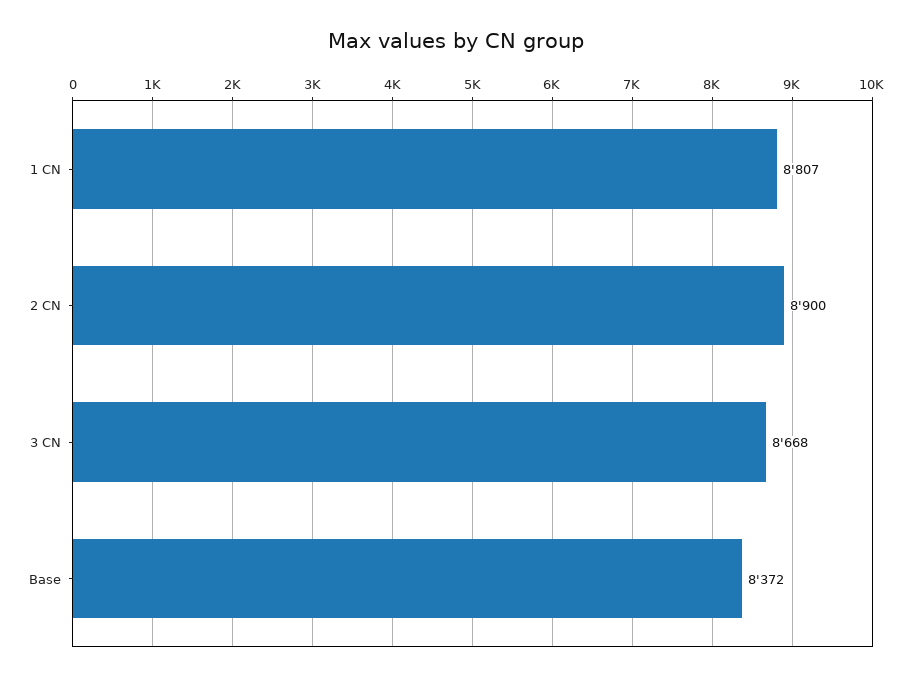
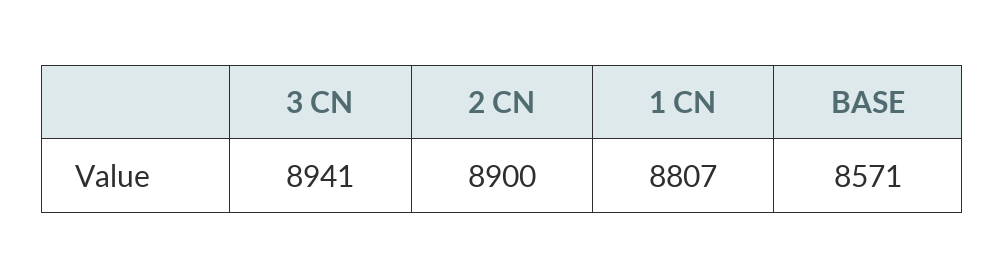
  {
    "1 CN": 8807,
    "2 CN": 8900,
-   "3 CN": 8668,
+   "3 CN": 8941,
-   "Base": 8372
+   "Base": 8571
  }

